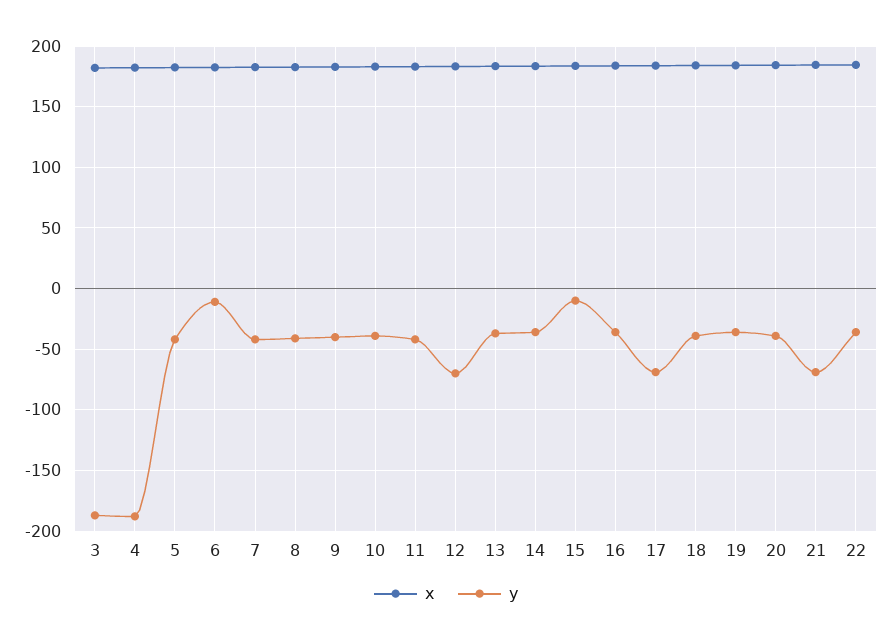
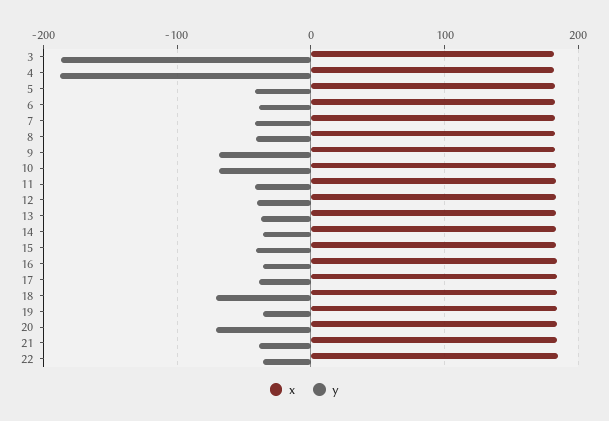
  {
    "x": {
      "3": 180,
      "4": 180,
      "5": 180,
      "6": 185,
      "7": 185,
      "8": 185,
      "9": 185,
      "10": 185,
      "11": 185,
      "12": 185,
      "13": 185,
      "14": 185,
      "15": 185,
      "16": 185,
      "17": 185,
      "18": 185,
      "19": 185,
      "20": 185,
      "21": 185,
      "22": 185
    },
    "y": {
      "3": -185,
      "4": -190,
      "5": -40,
-     "6": -10,
+     "6": -40,
      "7": -40,
      "8": -40,
-     "9": -40,
+     "9": -70,
-     "10": -40,
+     "10": -70,
      "11": -40,
-     "12": -70,
+     "12": -40,
      "13": -35,
      "14": -35,
-     "15": -10,
+     "15": -40,
      "16": -35,
-     "17": -70,
+     "17": -40,
-     "18": -40,
+     "18": -70,
      "19": -35,
-     "20": -40,
+     "20": -70,
-     "21": -70,
+     "21": -40,
      "22": -35
    }
  }

